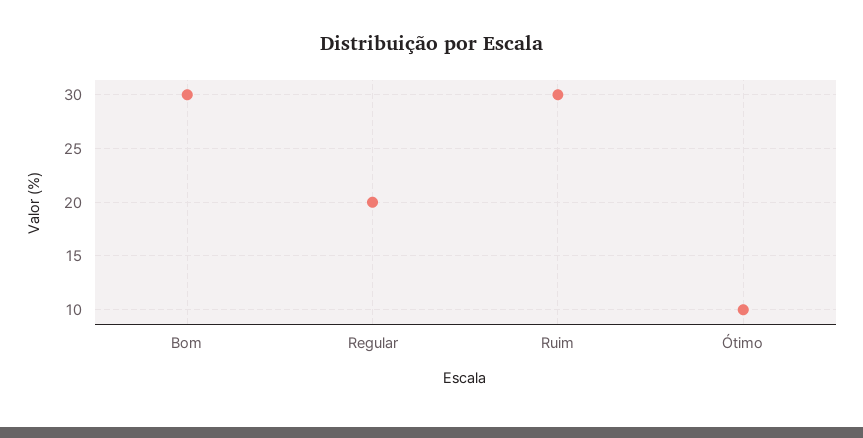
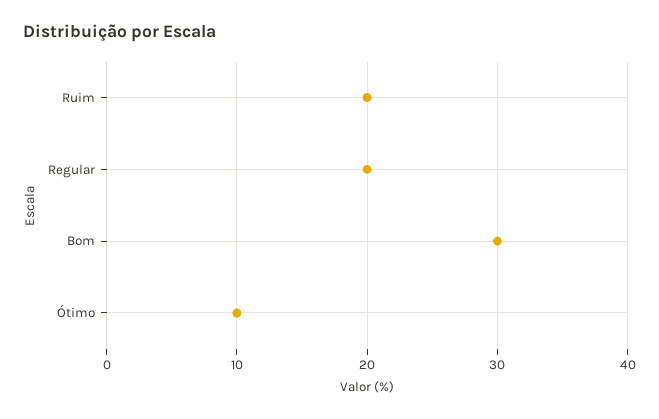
  {
    "Bom": 30,
    "Regular": 20,
-   "Ruim": 30,
+   "Ruim": 20,
    "Ótimo": 10
  }

